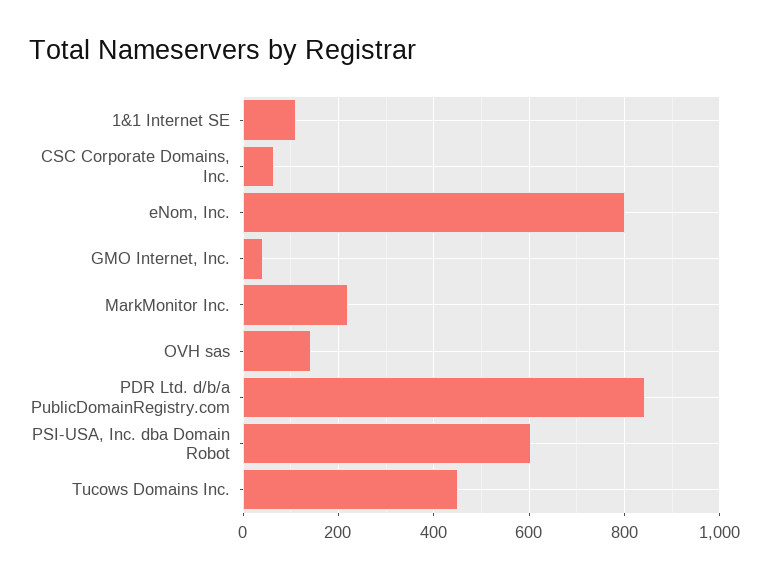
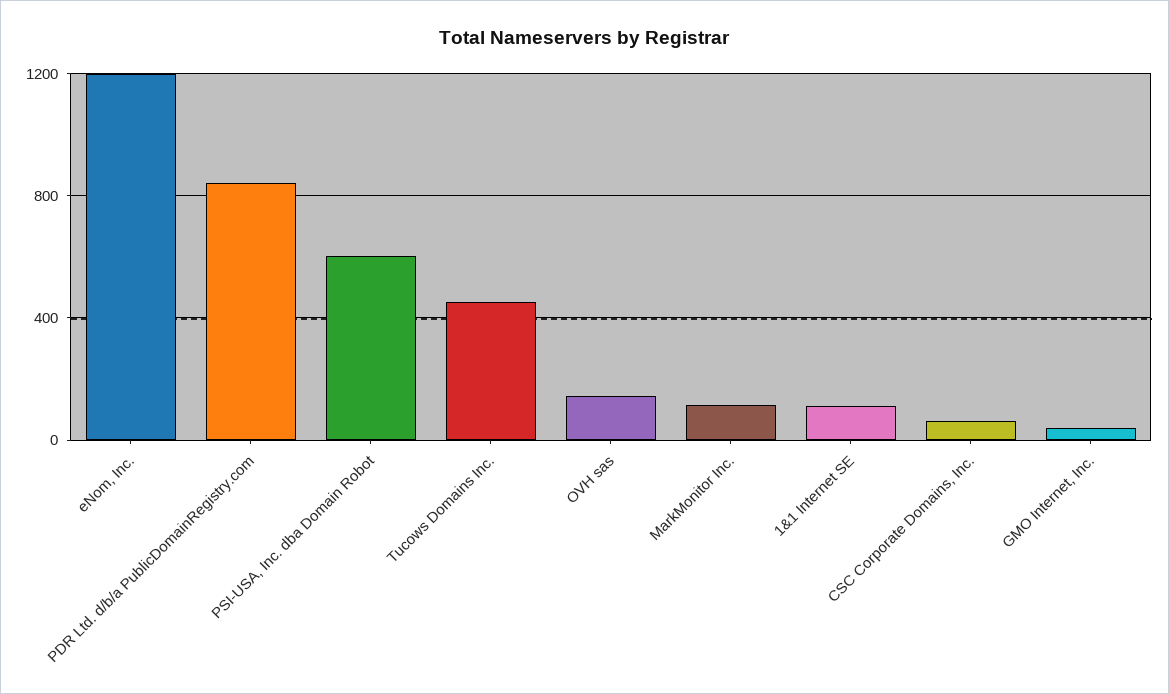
  {
    "1&1 Internet SE": 120,
    "CSC Corporate Domains, Inc.": 60,
-   "eNom, Inc.": 800,
+   "eNom, Inc.": 1200,
    "GMO Internet, Inc.": 40,
-   "MarkMonitor Inc.": 220,
+   "MarkMonitor Inc.": 100,
    "OVH sas": 140,
    "PDR Ltd. d/b/a PublicDomainRegistry.com": 840,
    "PSI-USA, Inc. dba Domain Robot": 600,
    "Tucows Domains Inc.": 460
  }

